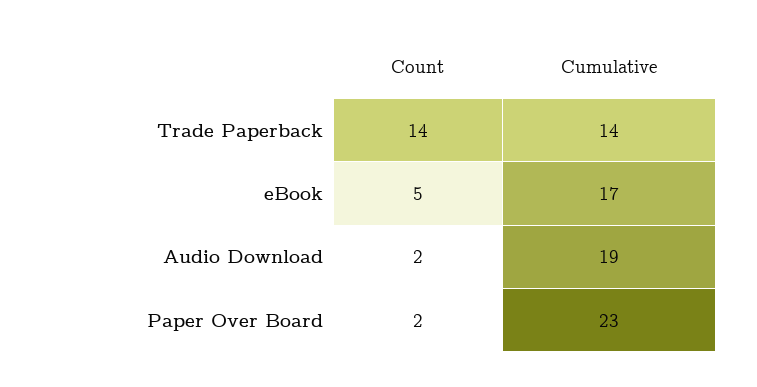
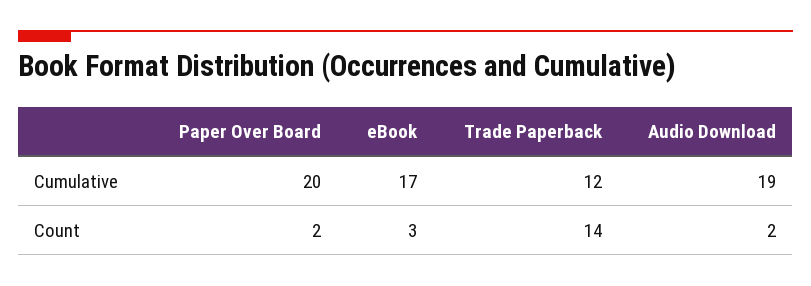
  {
    "Count": {
      "Trade Paperback": 14,
-     "eBook": 5,
+     "eBook": 3,
      "Audio Download": 2,
      "Paper Over Board": 2
    },
    "Cumulative": {
-     "Trade Paperback": 14,
+     "Trade Paperback": 12,
      "eBook": 17,
      "Audio Download": 19,
-     "Paper Over Board": 23
+     "Paper Over Board": 20
    }
  }

